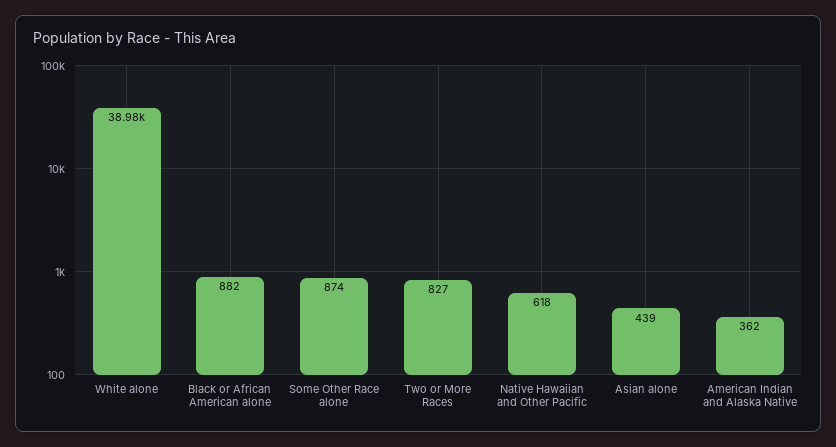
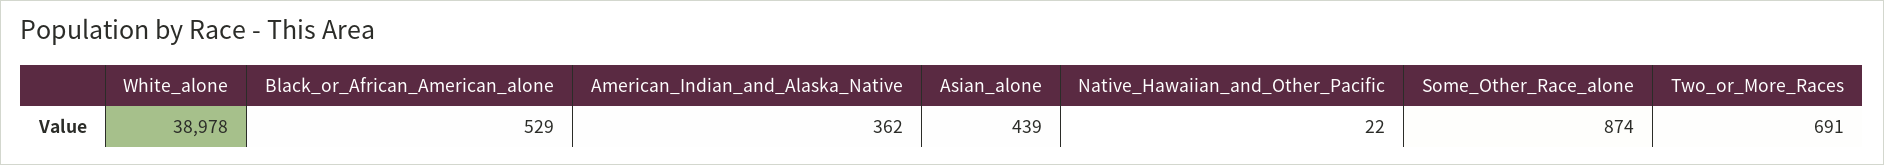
  {
    "White alone": 38978,
-   "Black or African American alone": 882,
+   "Black or African American alone": 529,
    "Some Other Race alone": 874,
-   "Two or More Races": 827,
+   "Two or More Races": 691,
-   "Native Hawaiian and Other Pacific": 618,
+   "Native Hawaiian and Other Pacific": 22,
    "Asian alone": 439,
    "American Indian and Alaska Native": 362
  }

